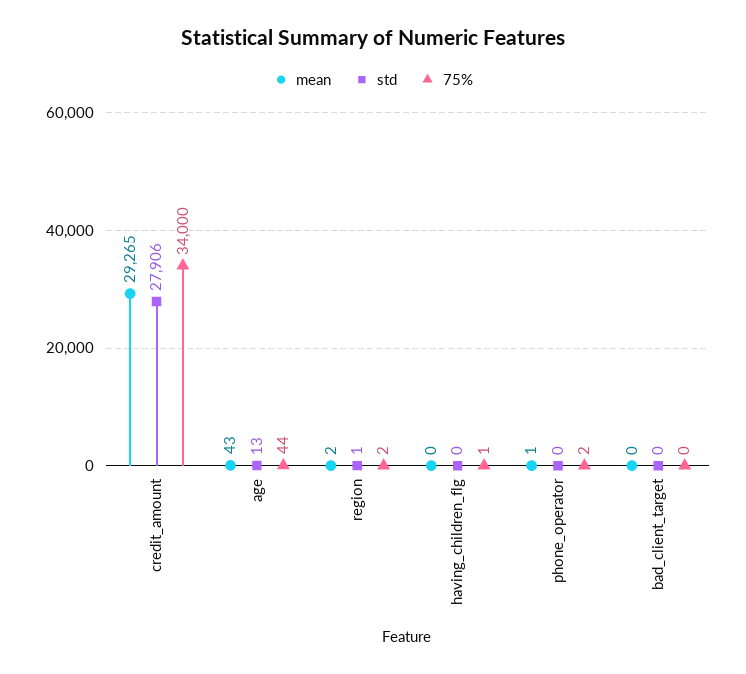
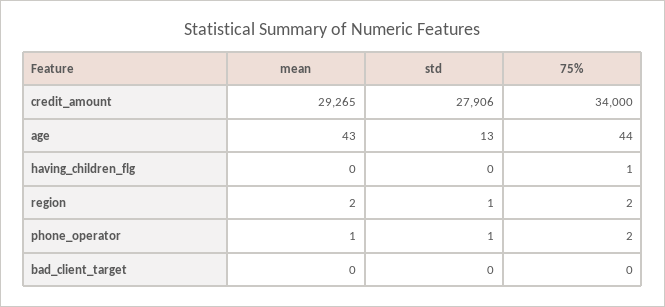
  {
    "mean": {
      "credit_amount": 29265,
      "age": 43,
      "region": 2,
      "having_children_flg": 0,
      "phone_operator": 1,
      "bad_client_target": 0
    },
    "std": {
      "credit_amount": 27906,
      "age": 13,
      "region": 1,
      "having_children_flg": 0,
-     "phone_operator": 0,
+     "phone_operator": 1,
      "bad_client_target": 0
    },
    "75%": {
      "credit_amount": 34000,
      "age": 44,
      "region": 2,
      "having_children_flg": 1,
      "phone_operator": 2,
      "bad_client_target": 0
    }
  }

